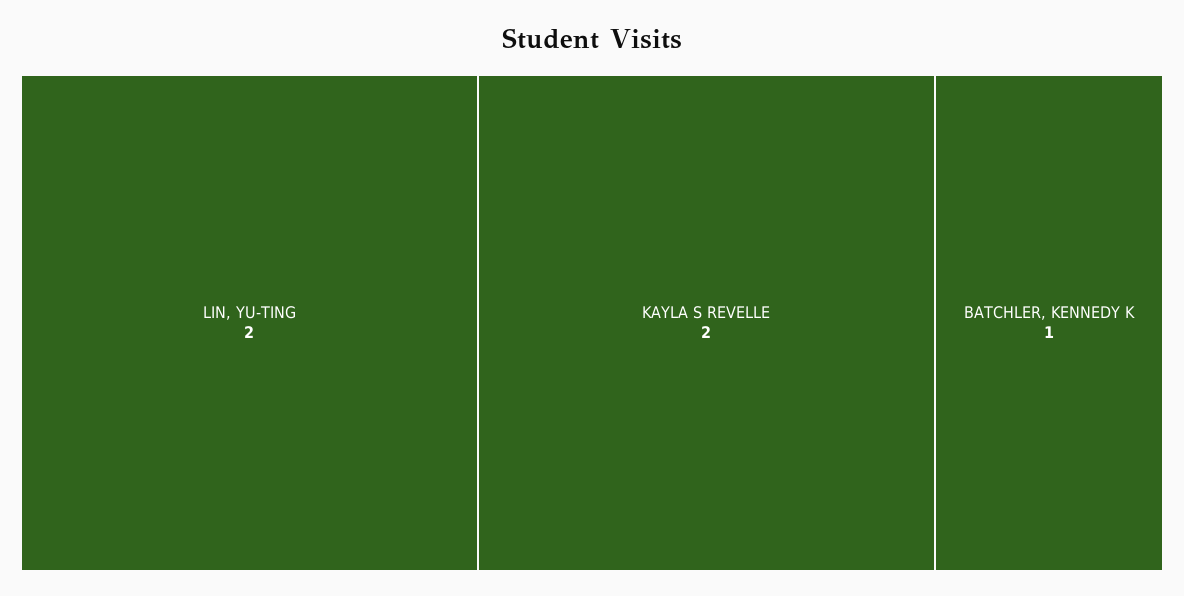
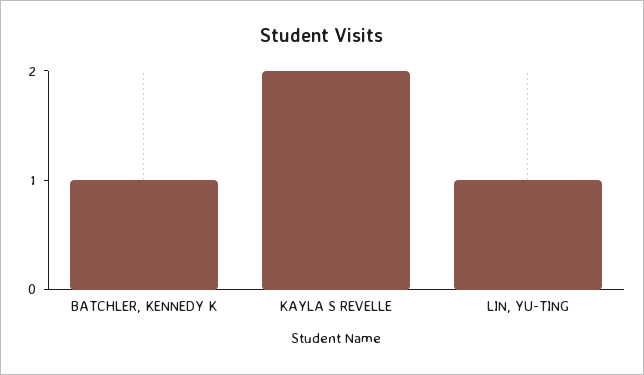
  {
-   "LIN, YU-TING": 2,
+   "LIN, YU-TING": 1,
    "KAYLA S REVELLE": 2,
    "BATCHLER, KENNEDY K": 1
  }

